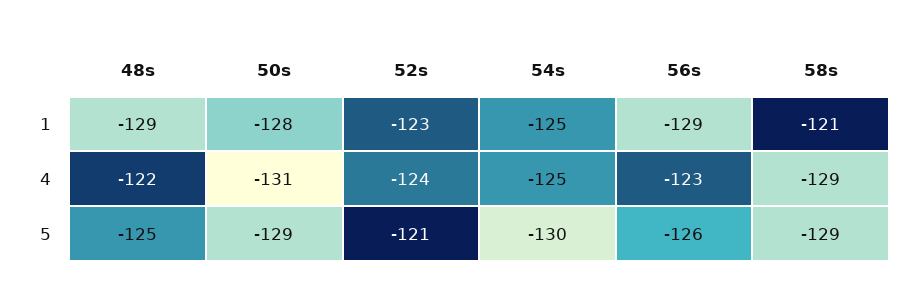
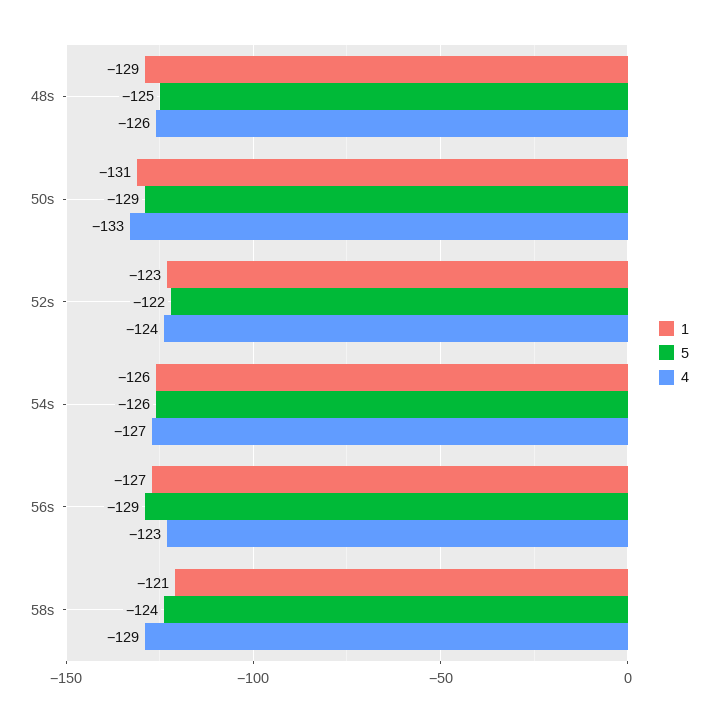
  {
    "1": {
      "48s": -129,
-     "50s": -128,
+     "50s": -131,
      "52s": -123,
-     "54s": -125,
+     "54s": -126,
-     "56s": -129,
+     "56s": -127,
      "58s": -121
    },
    "4": {
-     "48s": -122,
+     "48s": -126,
-     "50s": -131,
+     "50s": -133,
      "52s": -124,
-     "54s": -125,
+     "54s": -127,
      "56s": -123,
      "58s": -129
    },
    "5": {
      "48s": -125,
      "50s": -129,
-     "52s": -121,
+     "52s": -122,
-     "54s": -130,
+     "54s": -126,
-     "56s": -126,
+     "56s": -129,
-     "58s": -129
+     "58s": -124
    }
  }

